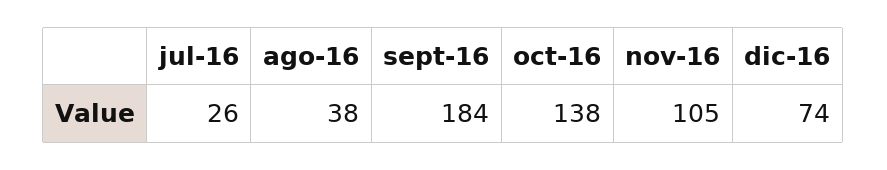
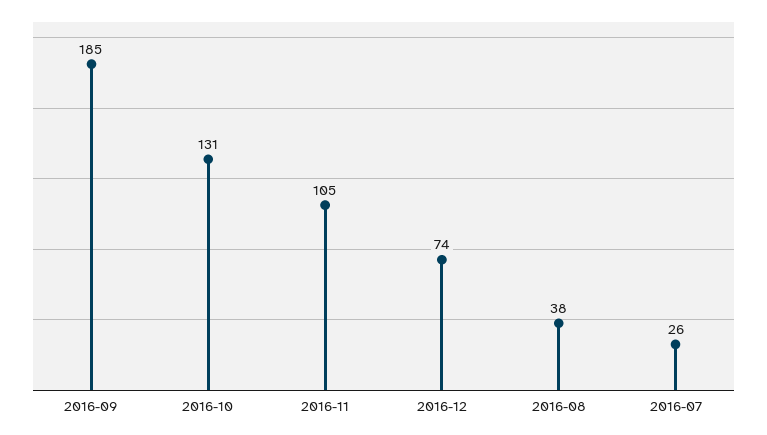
  {
    "jul-16": 26,
    "ago-16": 38,
-   "sept-16": 184,
+   "sept-16": 185,
-   "oct-16": 138,
+   "oct-16": 131,
    "nov-16": 105,
    "dic-16": 74
  }

